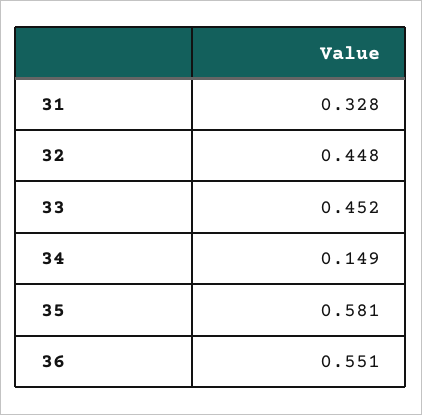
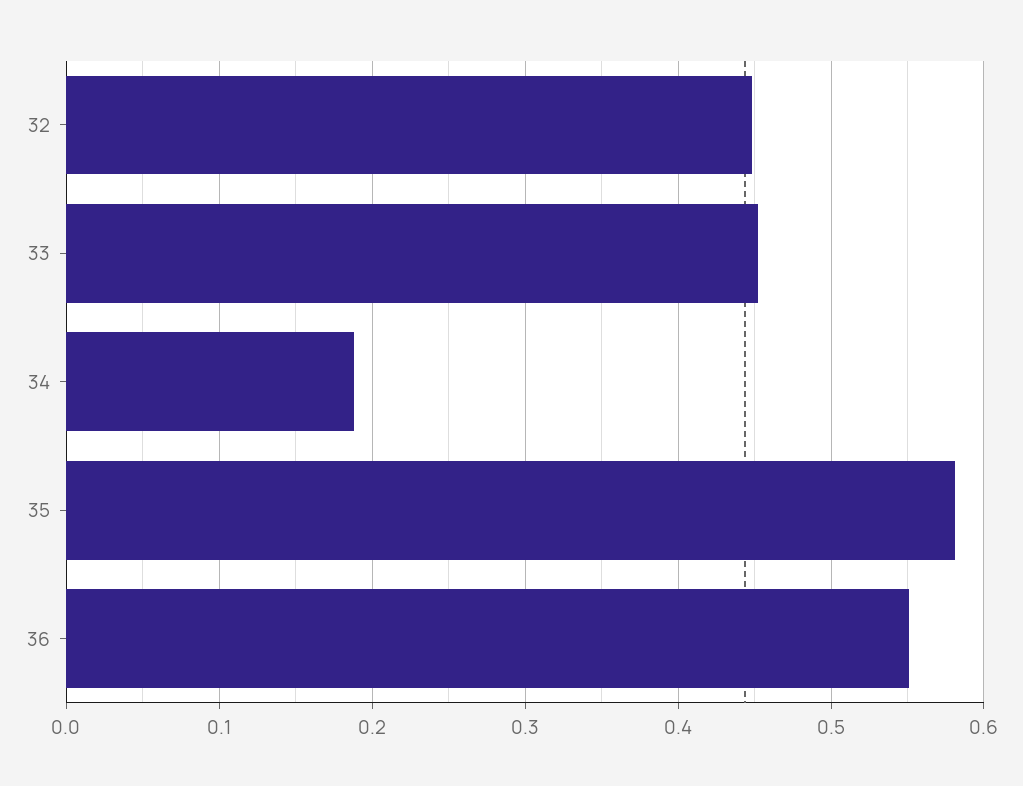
  {
-   "31": 0.328,
    "32": 0.448,
    "33": 0.452,
-   "34": 0.149,
+   "34": 0.19,
    "35": 0.581,
    "36": 0.551
  }

